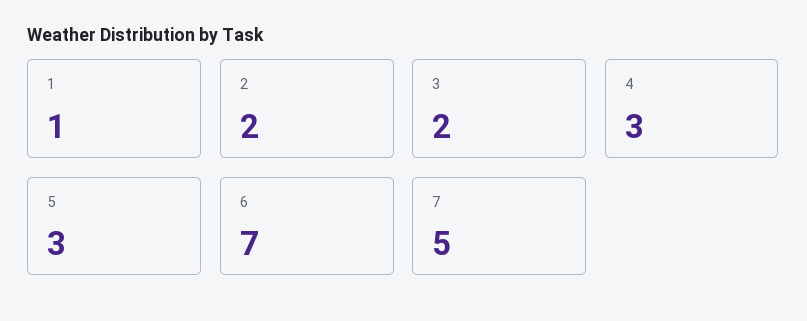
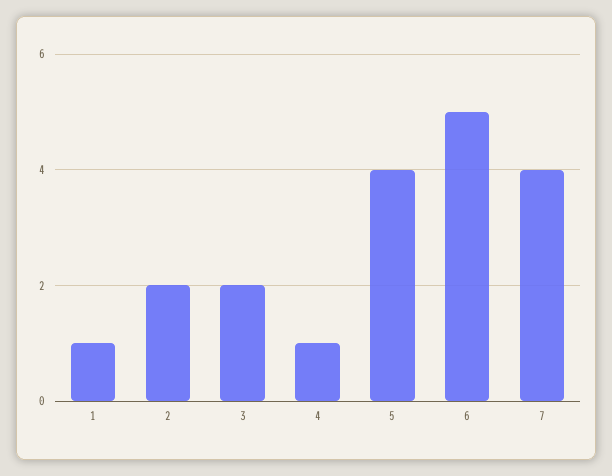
  {
    "1": 1,
    "2": 2,
    "3": 2,
-   "4": 3,
+   "4": 1,
-   "5": 3,
+   "5": 4,
-   "6": 7,
+   "6": 5,
-   "7": 5
+   "7": 4
  }

